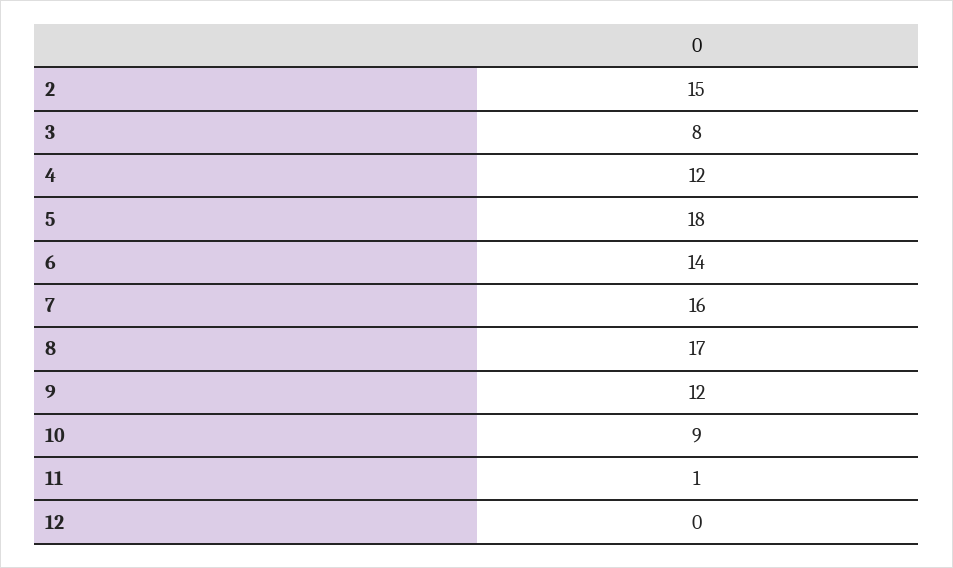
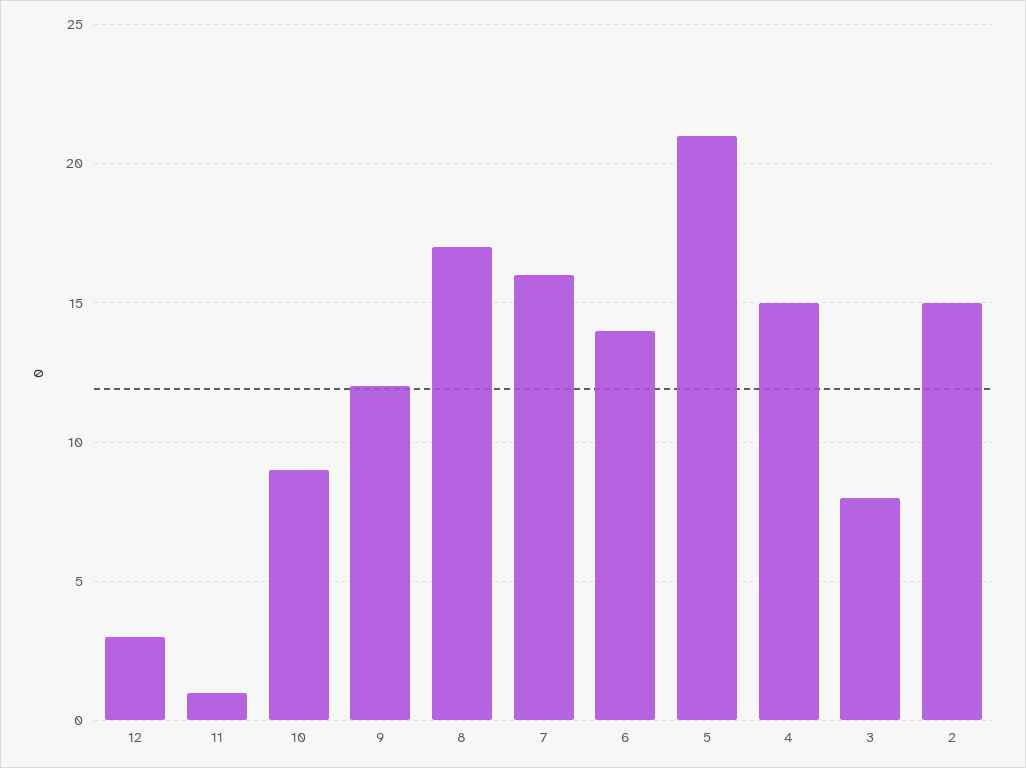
  {
    "2": 15,
    "3": 8,
-   "4": 12,
+   "4": 15,
-   "5": 18,
+   "5": 21,
    "6": 14,
    "7": 16,
    "8": 17,
    "9": 12,
    "10": 9,
    "11": 1,
-   "12": 0
+   "12": 3
  }

